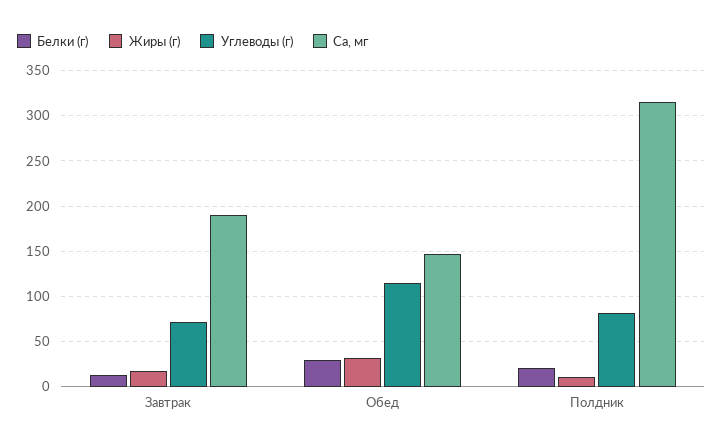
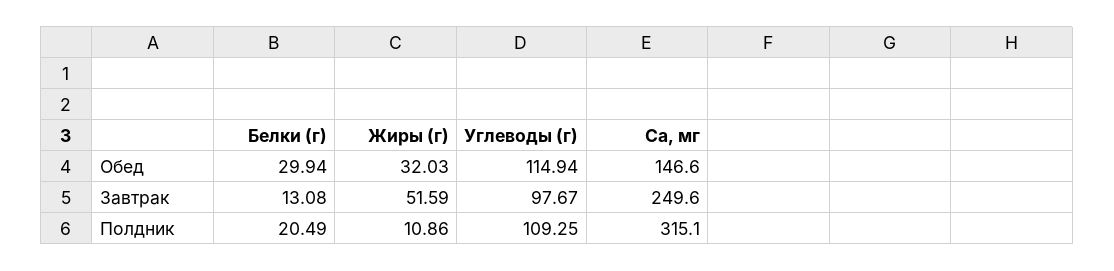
  {
    "Белки (г)": {
      "Завтрак": 13.08,
      "Обед": 29.94,
      "Полдник": 20.49
    },
    "Жиры (г)": {
-     "Завтрак": 20,
+     "Завтрак": 51.59,
      "Обед": 32.03,
      "Полдник": 10.86
    },
    "Углеводы (г)": {
-     "Завтрак": 70,
+     "Завтрак": 97.67,
      "Обед": 114.94,
-     "Полдник": 80
+     "Полдник": 109.25
    },
    "Са, мг": {
-     "Завтрак": 190,
+     "Завтрак": 249.6,
      "Обед": 146.6,
      "Полдник": 315.1
    }
  }

